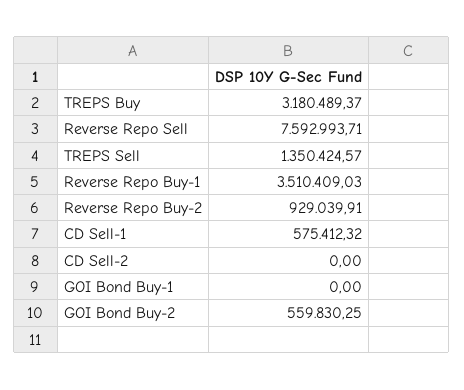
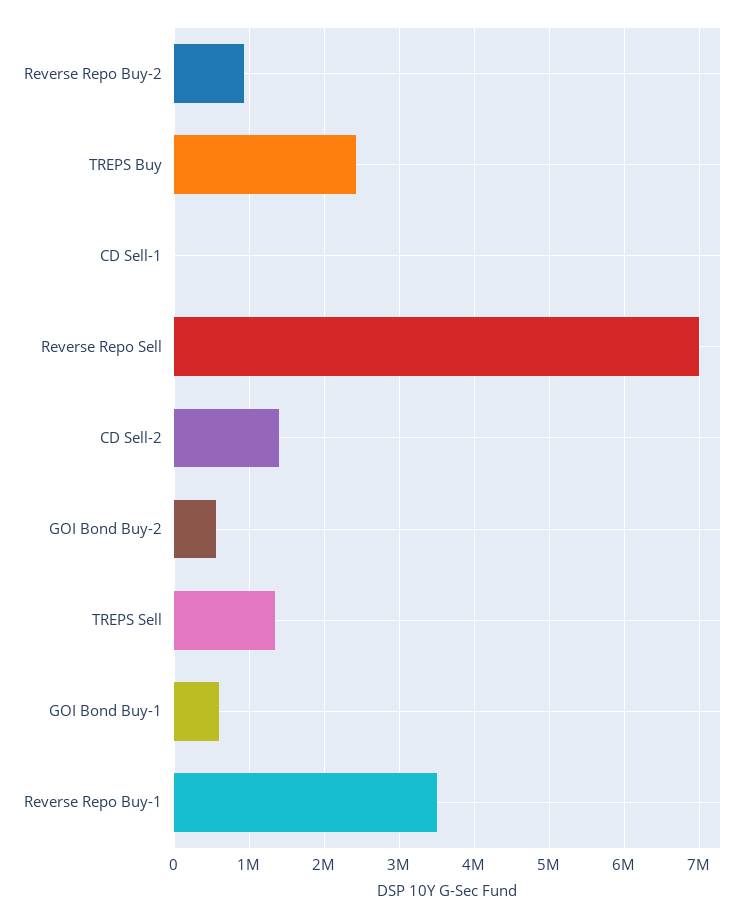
  {
-   "TREPS Buy": 3180489.37,
+   "TREPS Buy": 2400000,
-   "Reverse Repo Sell": 7592993.71,
+   "Reverse Repo Sell": 7000000,
    "TREPS Sell": 1350424.57,
    "Reverse Repo Buy-1": 3510409.03,
    "Reverse Repo Buy-2": 929039.91,
-   "CD Sell-1": 575412.32,
+   "CD Sell-1": 0,
-   "CD Sell-2": 0,
+   "CD Sell-2": 1400000,
-   "GOI Bond Buy-1": 0,
+   "GOI Bond Buy-1": 600000,
    "GOI Bond Buy-2": 559830.25
  }

